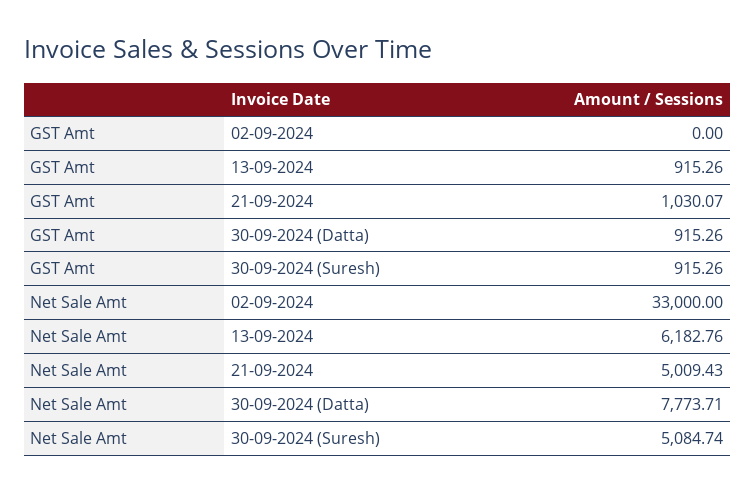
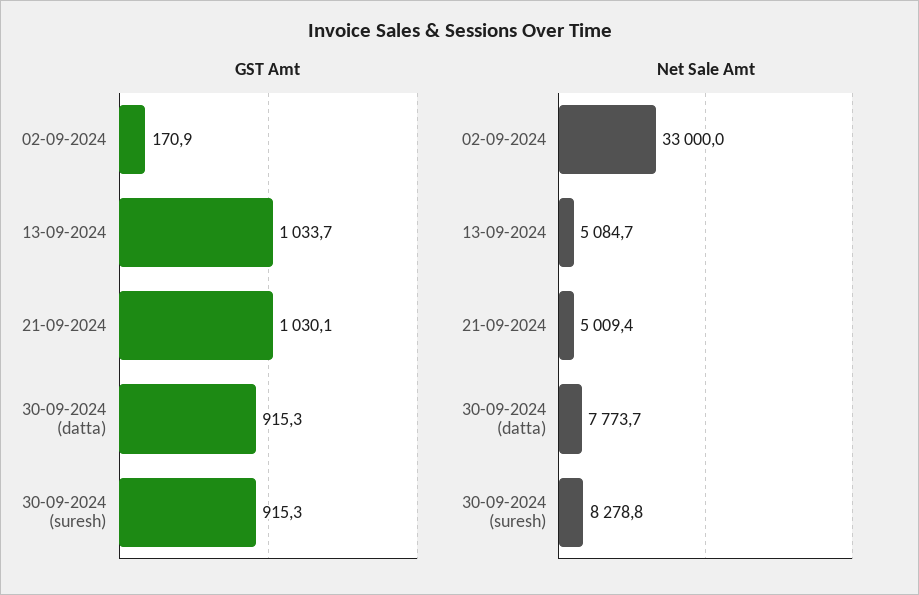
  {
    "GST Amt": {
-     "02-09-2024": 0,
+     "02-09-2024": 170.9,
-     "13-09-2024": 915.26,
+     "13-09-2024": 1033.7,
      "21-09-2024": 1030.07,
      "30-09-2024 (Datta)": 915.26,
      "30-09-2024 (Suresh)": 915.26
    },
    "Net Sale Amt": {
      "02-09-2024": 33000,
-     "13-09-2024": 6182.76,
+     "13-09-2024": 5084.7,
      "21-09-2024": 5009.43,
      "30-09-2024 (Datta)": 7773.71,
-     "30-09-2024 (Suresh)": 5084.74
+     "30-09-2024 (Suresh)": 8278.8
    }
  }

